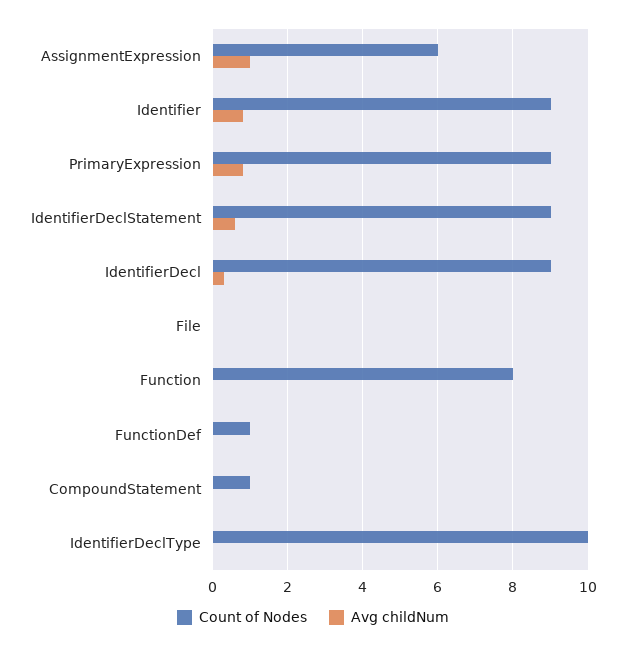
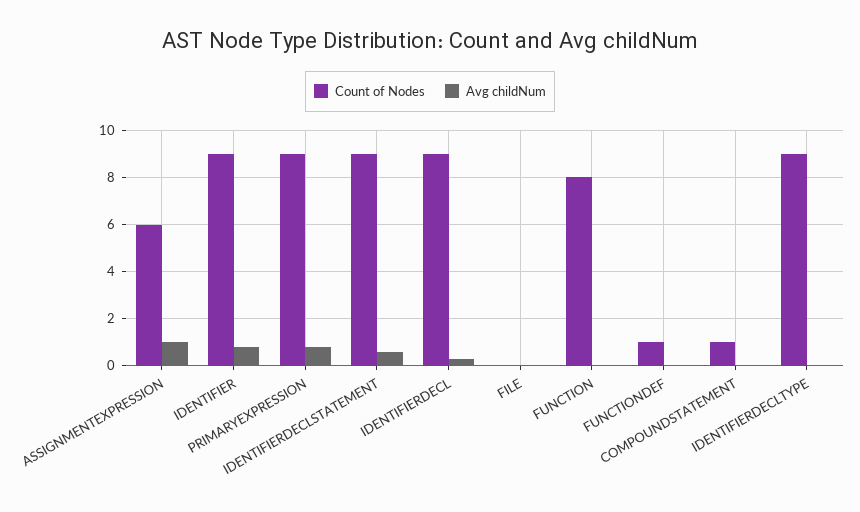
  {
    "Count of Nodes": {
      "AssignmentExpression": 6,
      "Identifier": 9,
      "PrimaryExpression": 9,
      "IdentifierDeclStatement": 9,
      "IdentifierDecl": 9,
      "File": 0,
      "Function": 8,
      "FunctionDef": 1,
      "CompoundStatement": 1,
-     "IdentifierDeclType": 10
+     "IdentifierDeclType": 9
    },
    "Avg childNum": {
      "AssignmentExpression": 1,
      "Identifier": 1,
      "PrimaryExpression": 1,
      "IdentifierDeclStatement": 0.5,
      "IdentifierDecl": 0.5,
      "File": 0,
      "Function": 0,
      "FunctionDef": 0,
      "CompoundStatement": 0,
      "IdentifierDeclType": 0
    }
  }

